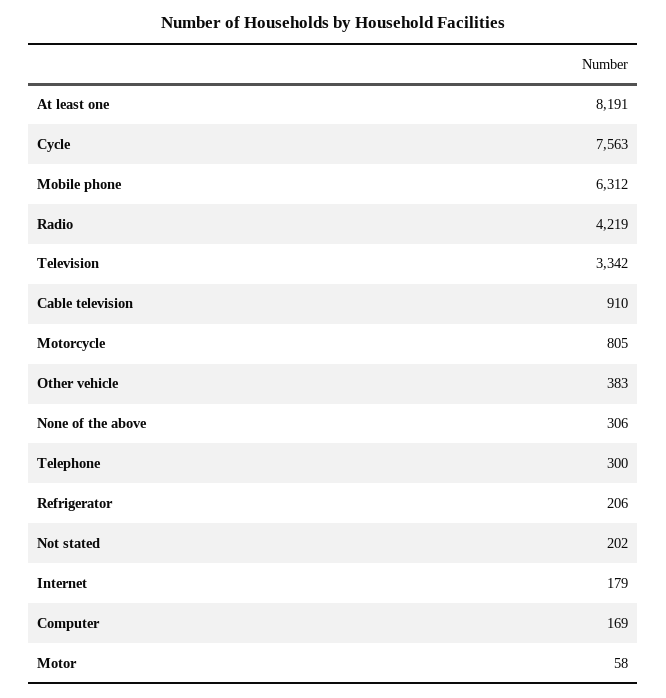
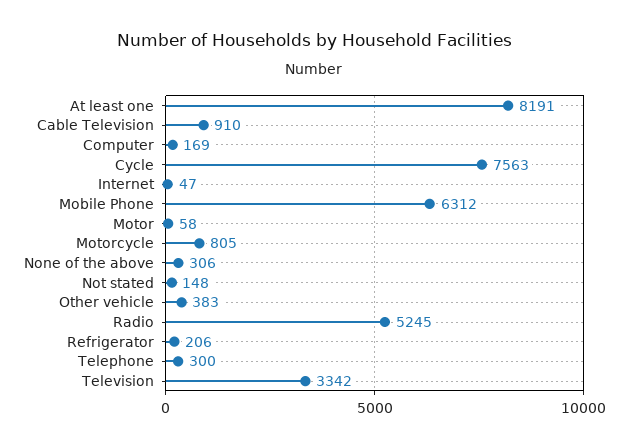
  {
    "At least one": 8191,
    "Cycle": 7563,
    "Mobile phone": 6312,
-   "Radio": 4219,
+   "Radio": 5245,
    "Television": 3342,
    "Cable television": 910,
    "Motorcycle": 805,
    "Other vehicle": 383,
    "None of the above": 306,
    "Telephone": 300,
    "Refrigerator": 206,
-   "Not stated": 202,
+   "Not stated": 148,
-   "Internet": 179,
+   "Internet": 47,
    "Computer": 169,
    "Motor": 58
  }

